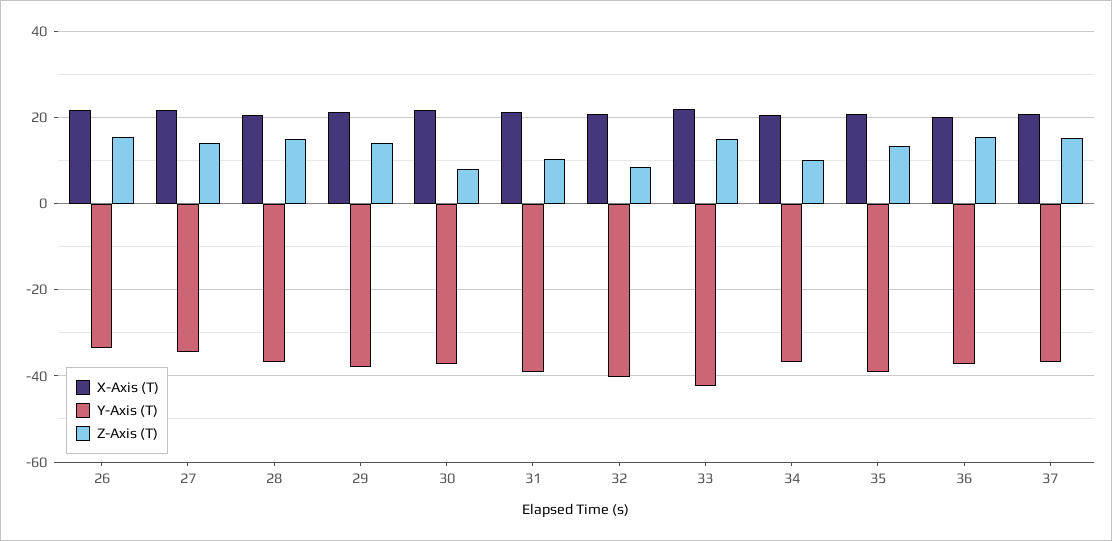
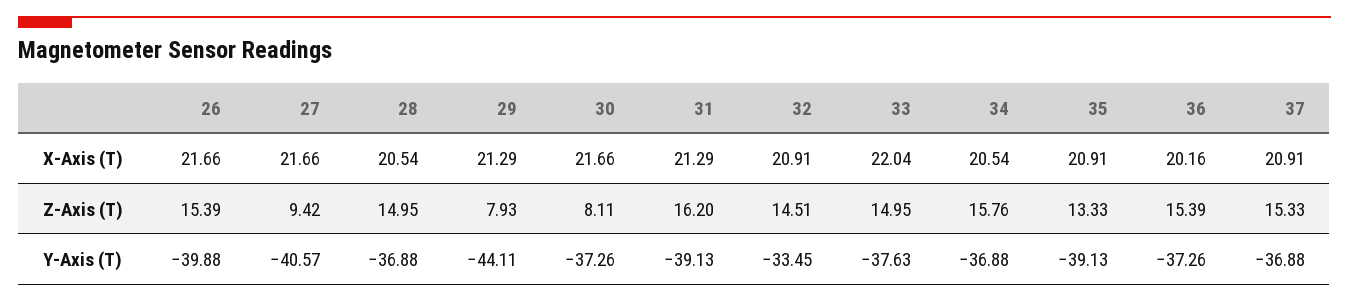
  {
    "X-Axis (T)": {
      "26": 21.66,
      "27": 21.66,
      "28": 20.54,
      "29": 21.29,
      "30": 21.66,
      "31": 21.29,
      "32": 20.91,
      "33": 22.04,
      "34": 20.54,
      "35": 20.91,
      "36": 20.16,
      "37": 20.91
    },
    "Y-Axis (T)": {
-     "26": -34,
+     "26": -39.88,
-     "27": -34,
+     "27": -40.57,
      "28": -36.88,
-     "29": -38,
+     "29": -44.11,
      "30": -37.26,
      "31": -39.13,
-     "32": -40,
+     "32": -33.45,
-     "33": -42,
+     "33": -37.63,
      "34": -36.88,
      "35": -39.13,
      "36": -37.26,
      "37": -36.88
    },
    "Z-Axis (T)": {
      "26": 15.39,
-     "27": 14,
+     "27": 9.42,
      "28": 14.95,
-     "29": 14,
+     "29": 7.93,
      "30": 8.11,
-     "31": 10,
+     "31": 16.2,
-     "32": 8,
+     "32": 14.51,
      "33": 14.95,
-     "34": 10,
+     "34": 15.76,
      "35": 13.33,
      "36": 15.39,
      "37": 15.33
    }
  }

